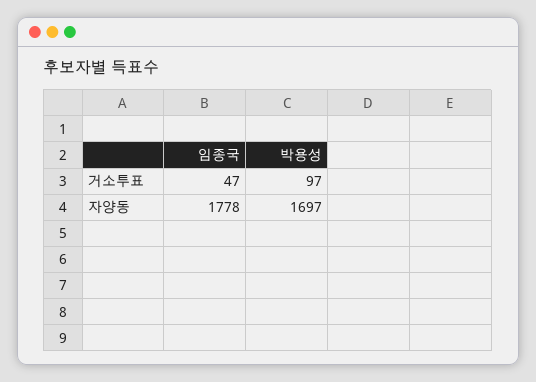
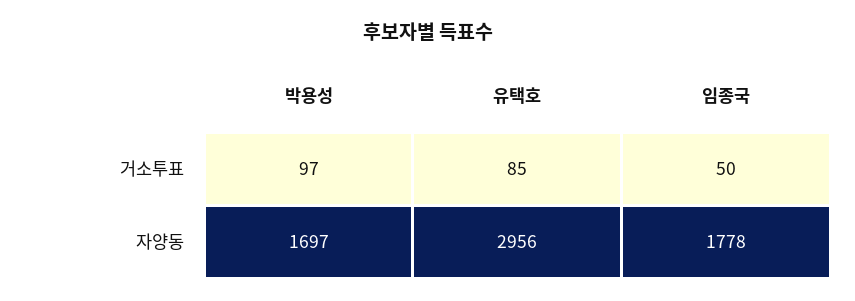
  {
    "임종국": {
-     "거소투표": 47,
+     "거소투표": 50,
      "자양동": 1778
    },
    "박용성": {
      "거소투표": 97,
      "자양동": 1697
-   }
+   },
+   "유택호": {
+     "거소투표": 85,
+     "자양동": 2956
+   }
  }

